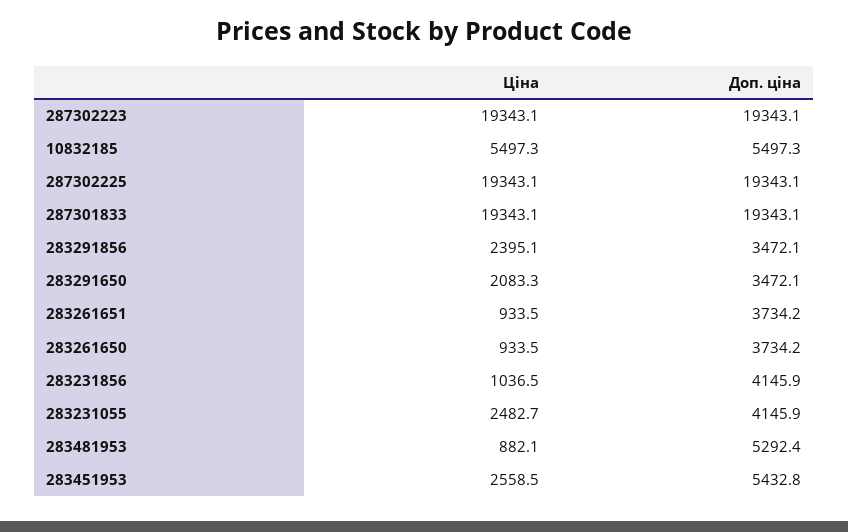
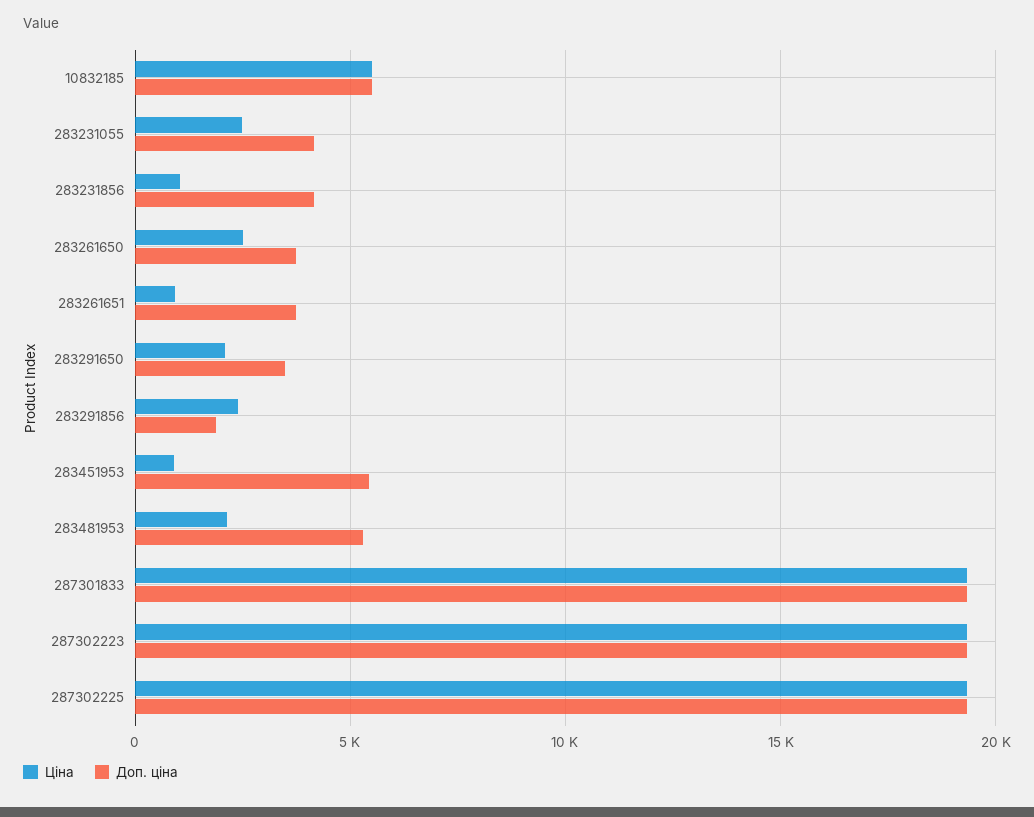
  {
    "Ціна": {
      "287302223": 19343.1,
      "10832185": 5497.3,
      "287302225": 19343.1,
      "287301833": 19343.1,
      "283291856": 2395.1,
      "283291650": 2083.3,
      "283261651": 933.5,
-     "283261650": 933.5,
+     "283261650": 2500,
      "283231856": 1036.5,
      "283231055": 2482.7,
-     "283481953": 882.1,
+     "283481953": 2000,
-     "283451953": 2558.5
+     "283451953": 1000
    },
    "Доп. ціна": {
      "287302223": 19343.1,
      "10832185": 5497.3,
      "287302225": 19343.1,
      "287301833": 19343.1,
-     "283291856": 3472.1,
+     "283291856": 2000,
      "283291650": 3472.1,
      "283261651": 3734.2,
      "283261650": 3734.2,
      "283231856": 4145.9,
      "283231055": 4145.9,
      "283481953": 5292.4,
      "283451953": 5432.8
    }
  }

